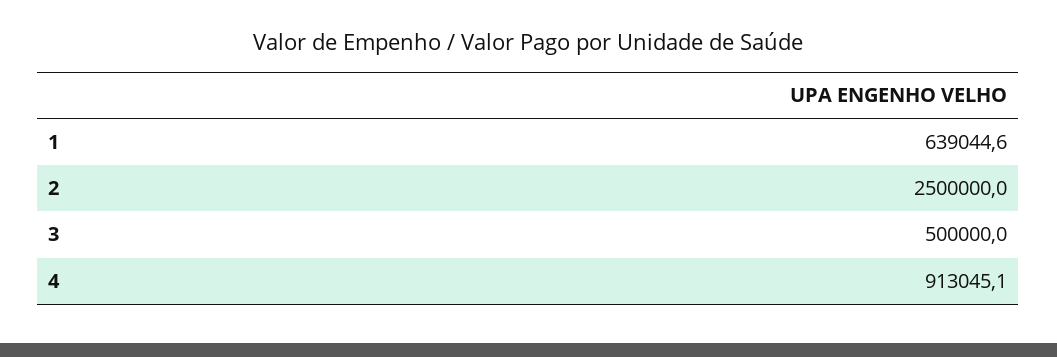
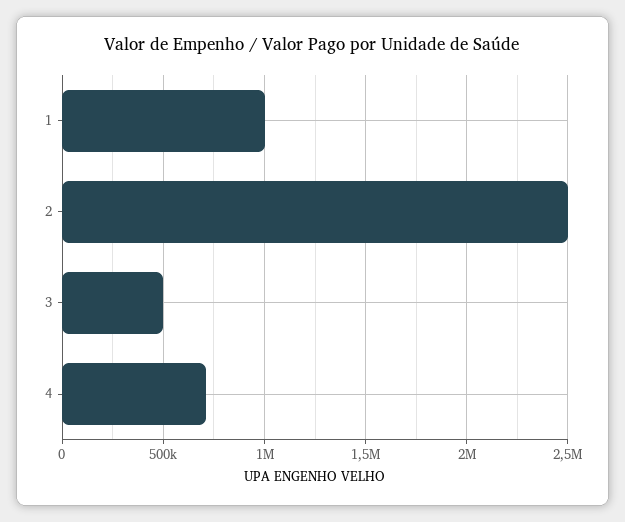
  {
-   "1": 639044.6,
+   "1": 1000000,
    "2": 2500000,
    "3": 500000,
-   "4": 913045.1
+   "4": 700000
  }

